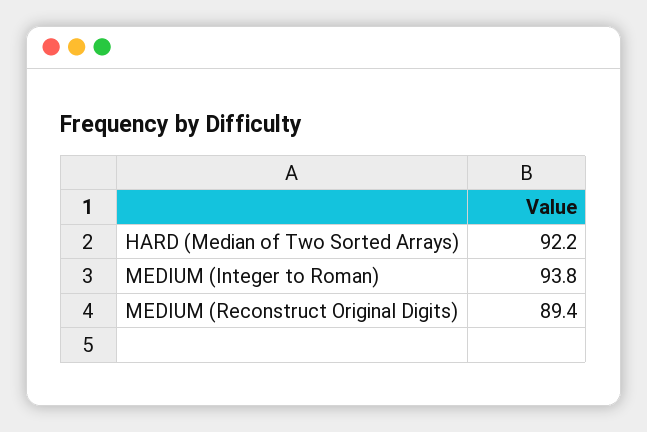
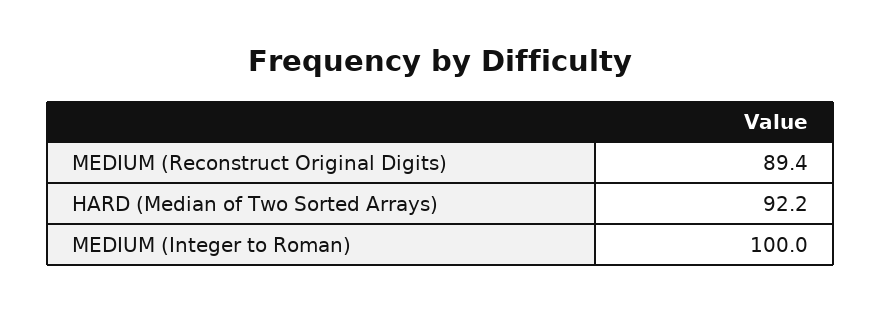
  {
    "HARD (Median of Two Sorted Arrays)": 92.2,
-   "MEDIUM (Integer to Roman)": 93.8,
+   "MEDIUM (Integer to Roman)": 100,
    "MEDIUM (Reconstruct Original Digits)": 89.4
  }

